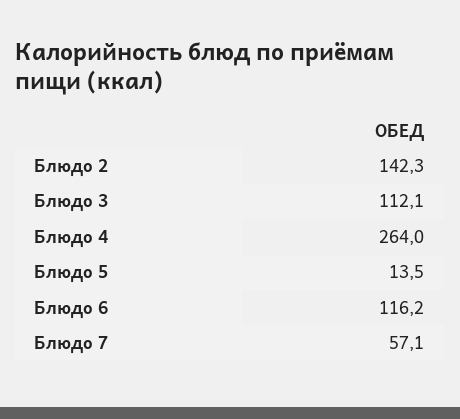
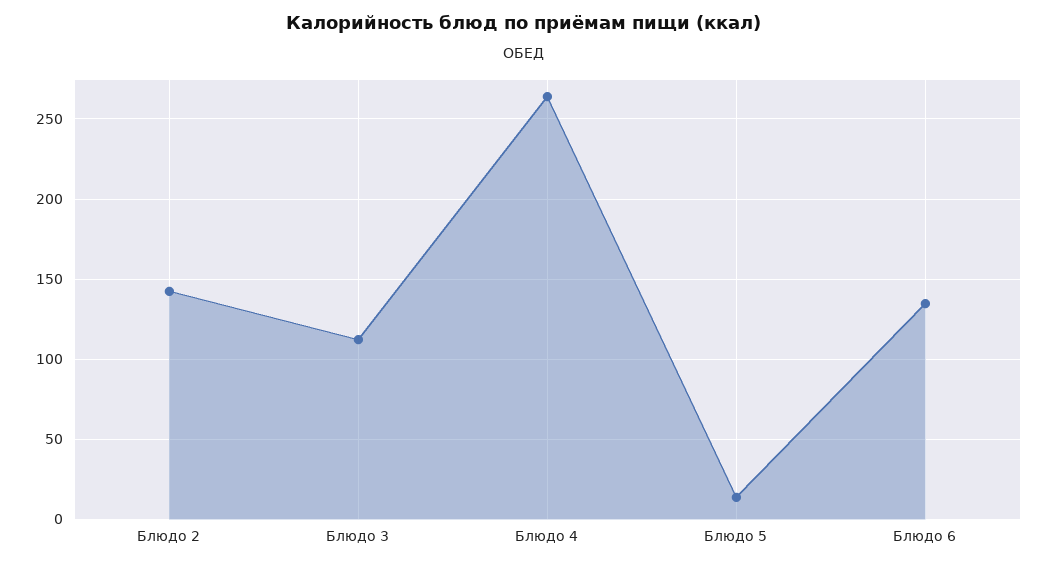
  {
    "Блюдо 2": 142.3,
    "Блюдо 3": 112.1,
    "Блюдо 4": 264,
    "Блюдо 5": 13.5,
-   "Блюдо 6": 116.2,
+   "Блюдо 6": 135
-   "Блюдо 7": 57.1
  }

